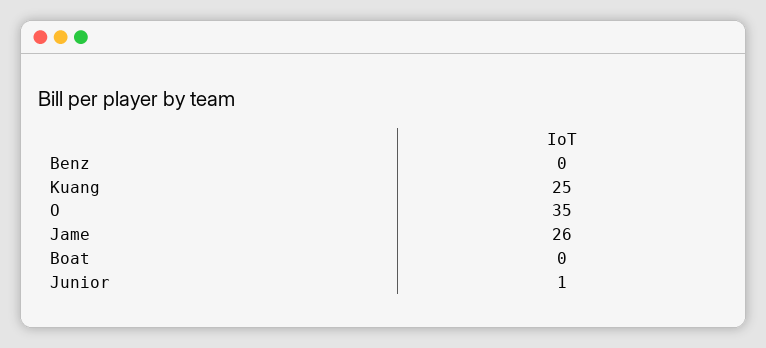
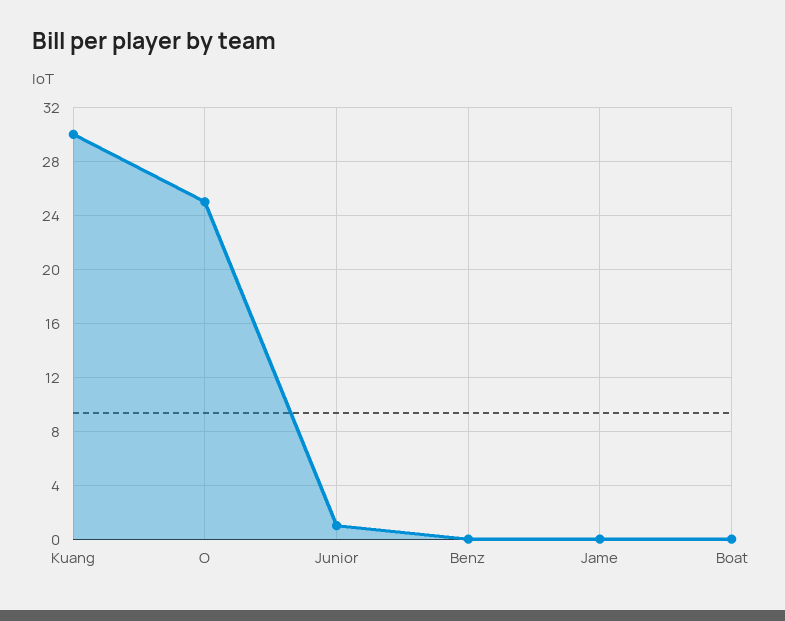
  {
    "Benz": 0,
-   "Kuang": 25,
+   "Kuang": 30,
-   "O": 35,
+   "O": 25,
-   "Jame": 26,
+   "Jame": 0,
    "Boat": 0,
    "Junior": 1
  }

